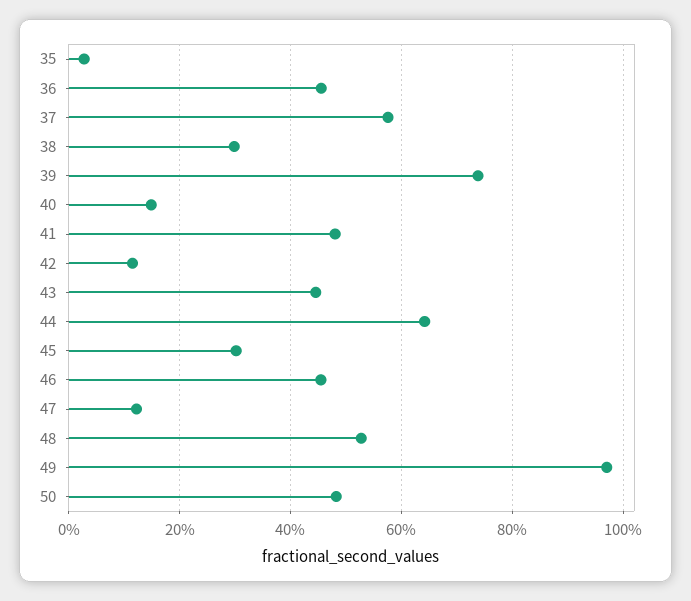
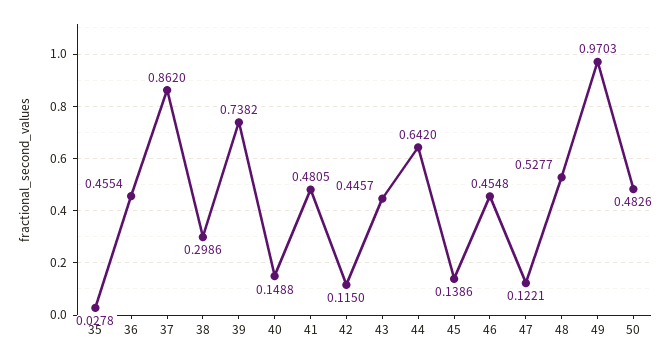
  {
    "35": 0.0278,
    "36": 0.4554,
-   "37": 0.58,
+   "37": 0.862,
    "38": 0.2986,
    "39": 0.7382,
    "40": 0.1488,
    "41": 0.4805,
    "42": 0.115,
    "43": 0.4457,
    "44": 0.642,
-   "45": 0.3,
+   "45": 0.1386,
    "46": 0.4548,
    "47": 0.1221,
    "48": 0.5277,
    "49": 0.9703,
    "50": 0.4826
  }

